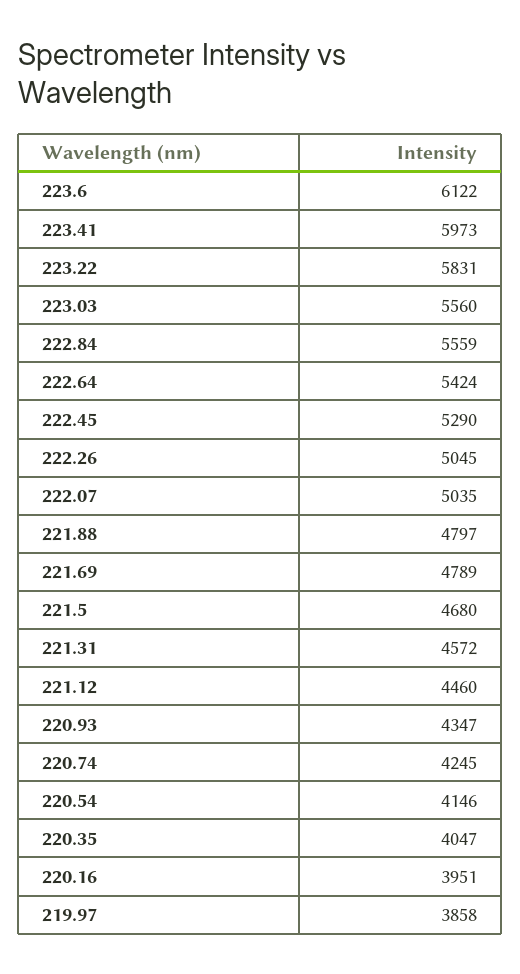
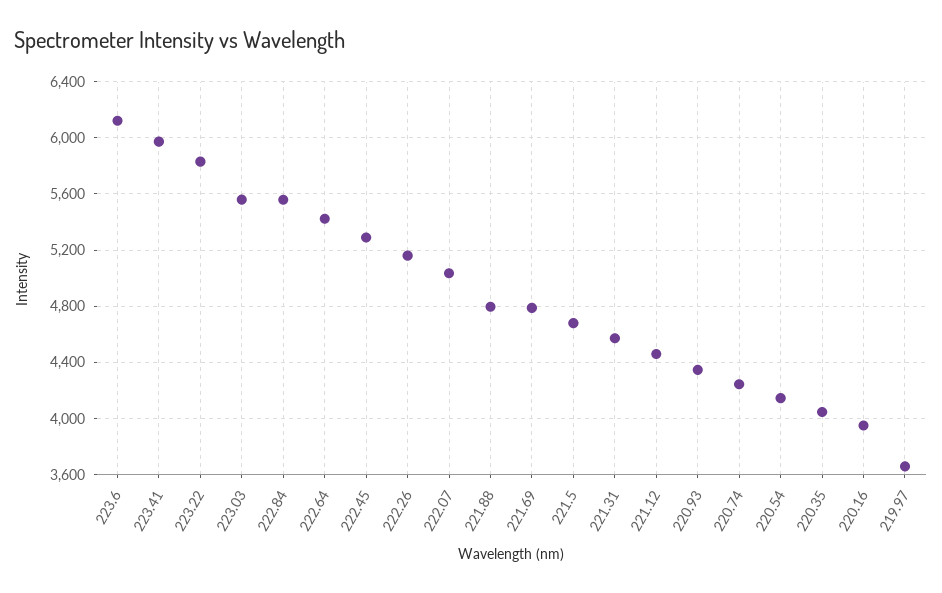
  {
    "223.6": 6122,
    "223.41": 5973,
    "223.22": 5831,
    "223.03": 5560,
    "222.84": 5559,
    "222.64": 5424,
    "222.45": 5290,
-   "222.26": 5045,
+   "222.26": 5150,
    "222.07": 5035,
    "221.88": 4797,
    "221.69": 4789,
    "221.5": 4680,
    "221.31": 4572,
    "221.12": 4460,
    "220.93": 4347,
    "220.74": 4245,
    "220.54": 4146,
    "220.35": 4047,
    "220.16": 3951,
-   "219.97": 3858
+   "219.97": 3650
  }

